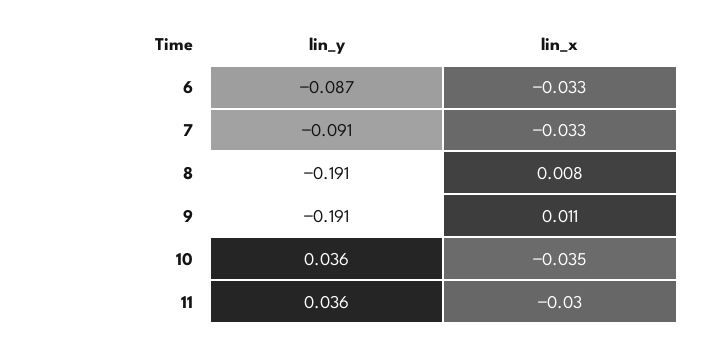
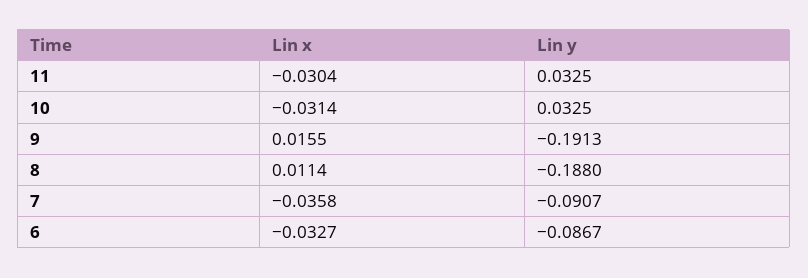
  {
    "lin_y": {
      "6": -0.0867,
      "7": -0.0907,
-     "8": -0.191,
+     "8": -0.188,
      "9": -0.1913,
-     "10": 0.036,
+     "10": 0.0325,
-     "11": 0.036
+     "11": 0.0325
    },
    "lin_x": {
      "6": -0.0327,
-     "7": -0.033,
+     "7": -0.0358,
-     "8": 0.008,
+     "8": 0.0114,
-     "9": 0.011,
+     "9": 0.0155,
-     "10": -0.035,
+     "10": -0.0314,
      "11": -0.0304
    }
  }

